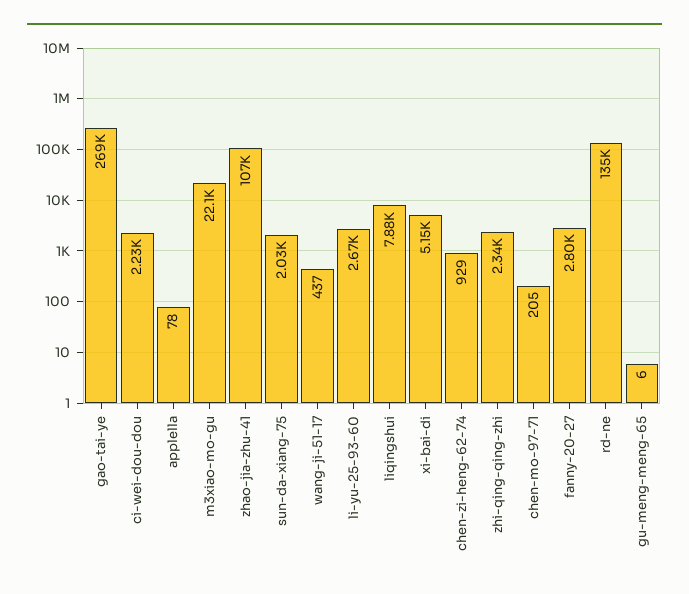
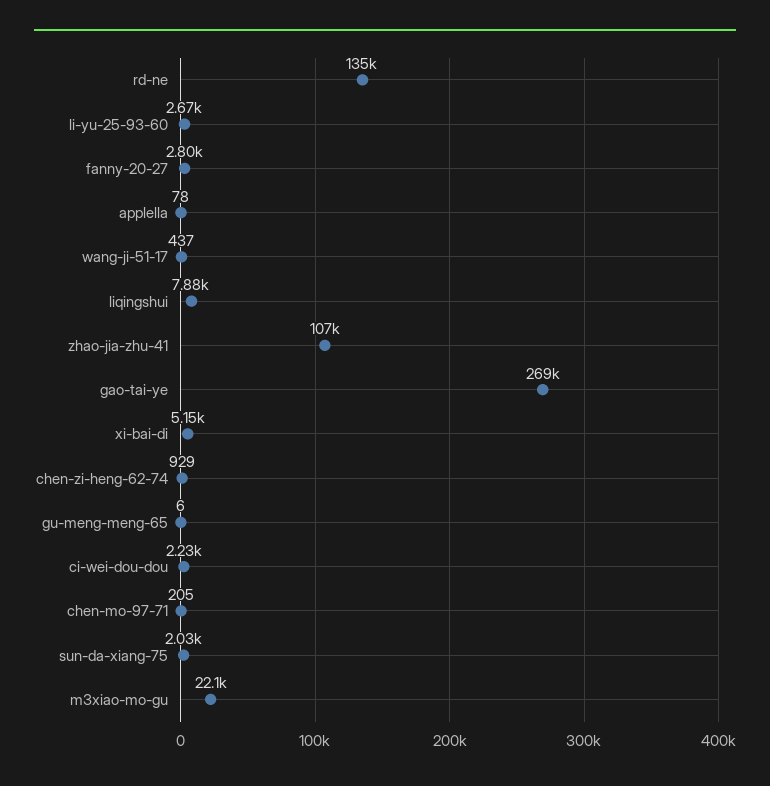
  {
    "gao-tai-ye": 269000,
    "ci-wei-dou-dou": 2230,
    "applella": 78,
    "m3xiao-mo-gu": 22100,
    "zhao-jia-zhu-41": 107000,
    "sun-da-xiang-75": 2030,
    "wang-ji-51-17": 437,
    "li-yu-25-93-60": 2670,
    "liqingshui": 7880,
    "xi-bai-di": 5150,
    "chen-zi-heng-62-74": 929,
-   "zhi-qing-qing-zhi": 2340,
    "chen-mo-97-71": 205,
    "fanny-20-27": 2800,
    "rd-ne": 135000,
    "gu-meng-meng-65": 6
  }

